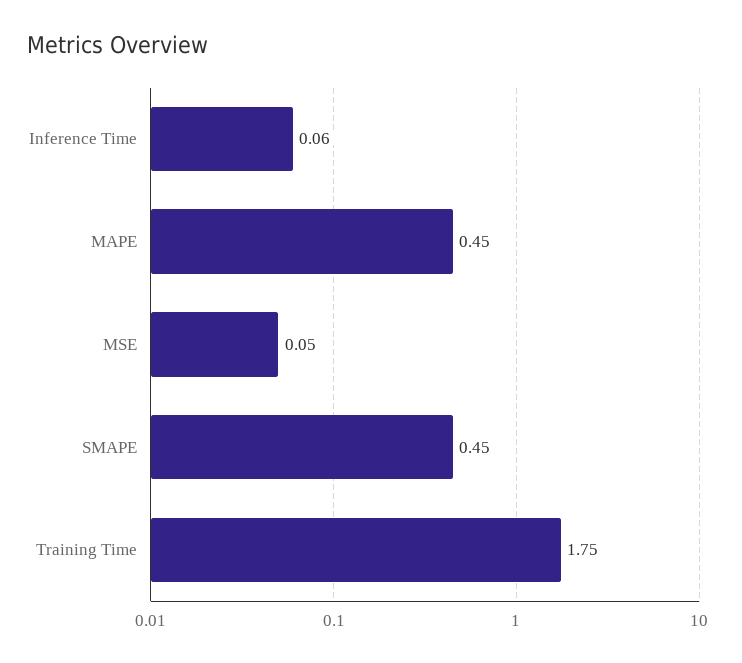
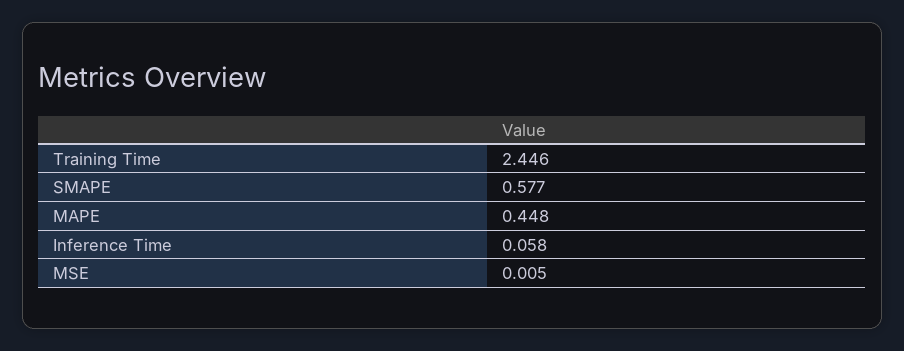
  {
    "Inference Time": 0.058,
    "MAPE": 0.448,
-   "MSE": 0.05,
+   "MSE": 0.005,
-   "SMAPE": 0.45,
+   "SMAPE": 0.577,
-   "Training Time": 1.75
+   "Training Time": 2.446
  }

